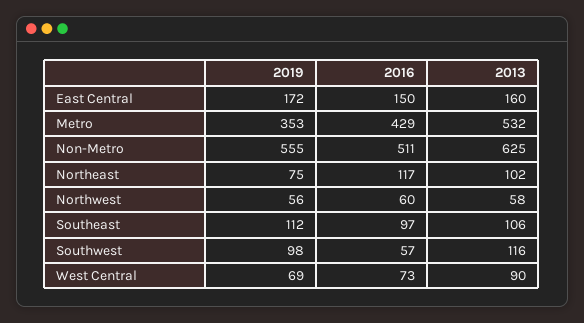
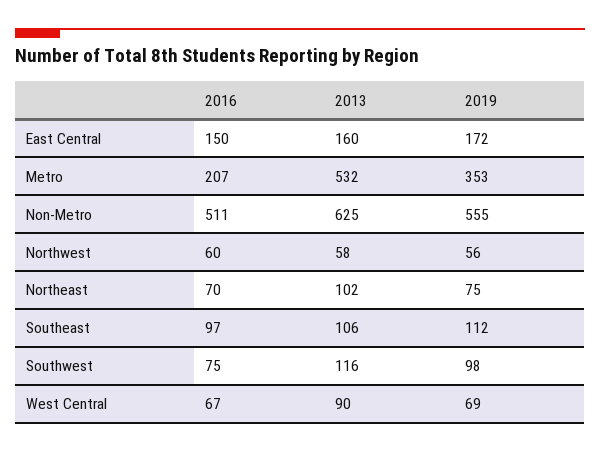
  {
    "2019": {
      "East Central": 172,
      "Metro": 353,
      "Non-Metro": 555,
      "Northeast": 75,
      "Northwest": 56,
      "Southeast": 112,
      "Southwest": 98,
      "West Central": 69
    },
    "2016": {
      "East Central": 150,
-     "Metro": 429,
+     "Metro": 207,
      "Non-Metro": 511,
-     "Northeast": 117,
+     "Northeast": 70,
      "Northwest": 60,
      "Southeast": 97,
-     "Southwest": 57,
+     "Southwest": 75,
-     "West Central": 73
+     "West Central": 67
    },
    "2013": {
      "East Central": 160,
      "Metro": 532,
      "Non-Metro": 625,
      "Northeast": 102,
      "Northwest": 58,
      "Southeast": 106,
      "Southwest": 116,
      "West Central": 90
    }
  }

